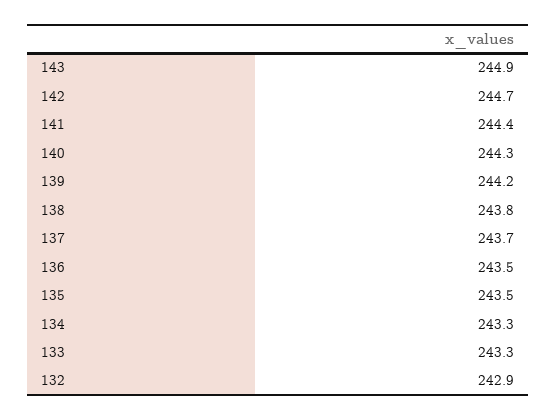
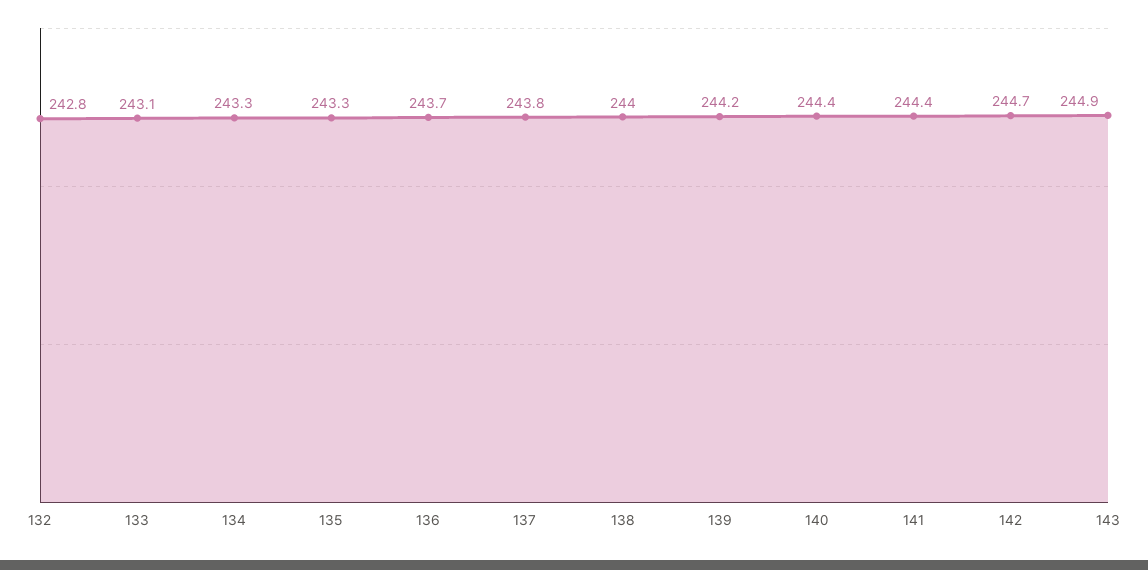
  {
    "143": 244.9,
    "142": 244.7,
    "141": 244.4,
-   "140": 244.3,
+   "140": 244.4,
    "139": 244.2,
-   "138": 243.8,
+   "138": 244,
-   "137": 243.7,
+   "137": 243.8,
-   "136": 243.5,
+   "136": 243.7,
-   "135": 243.5,
+   "135": 243.3,
    "134": 243.3,
-   "133": 243.3,
+   "133": 243.1,
-   "132": 242.9
+   "132": 242.8
  }

